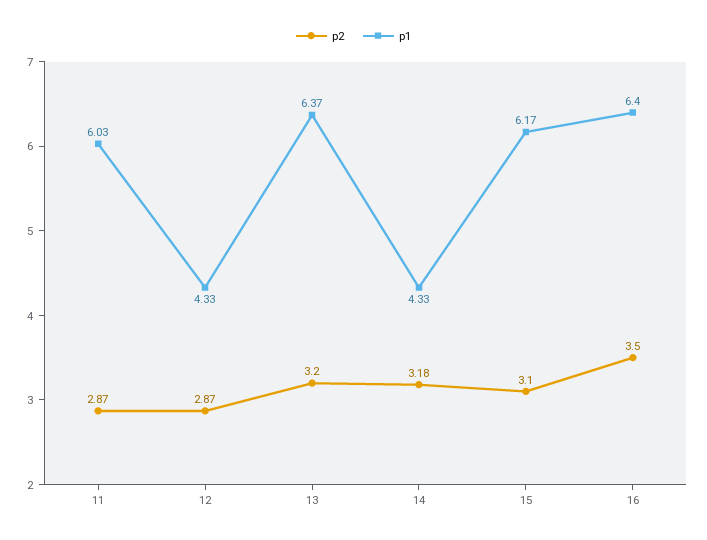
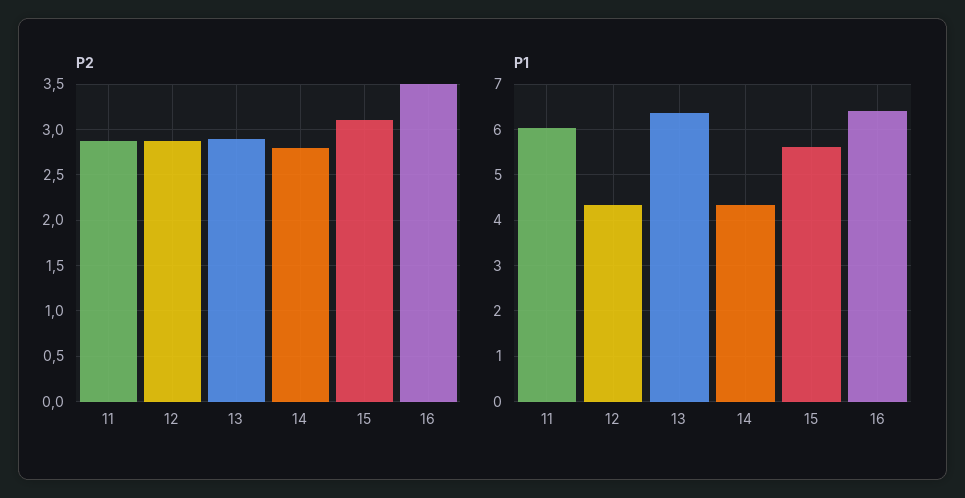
  {
    "p2": {
      "11": 2.87,
      "12": 2.87,
-     "13": 3.2,
+     "13": 2.9,
-     "14": 3.18,
+     "14": 2.8,
      "15": 3.1,
      "16": 3.5
    },
    "p1": {
      "11": 6.03,
      "12": 4.33,
      "13": 6.37,
      "14": 4.33,
-     "15": 6.17,
+     "15": 5.6,
      "16": 6.4
    }
  }

